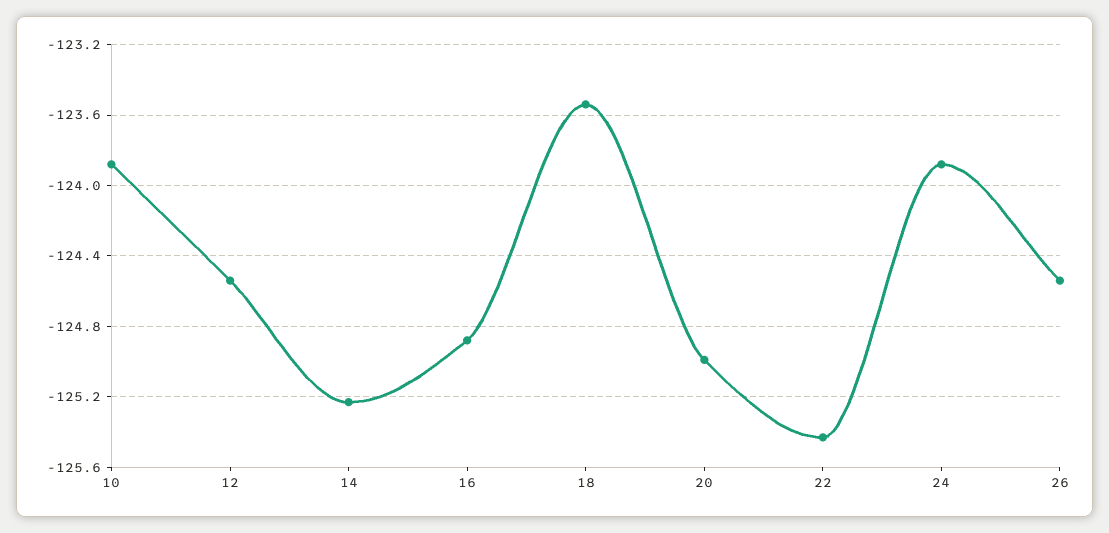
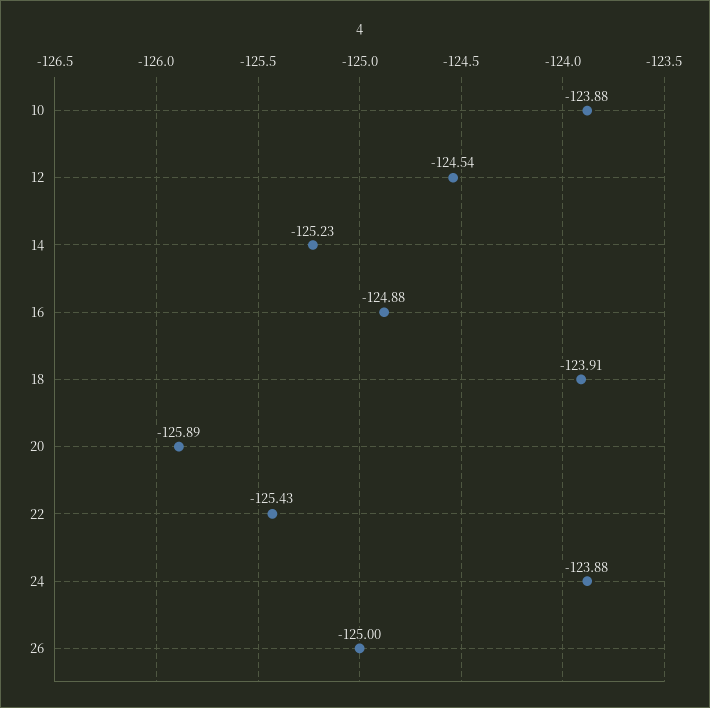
  {
    "10": -123.88,
    "12": -124.54,
    "14": -125.23,
    "16": -124.88,
-   "18": -123.55,
+   "18": -123.91,
-   "20": -125,
+   "20": -125.89,
    "22": -125.43,
    "24": -123.88,
-   "26": -124.55
+   "26": -125
  }

